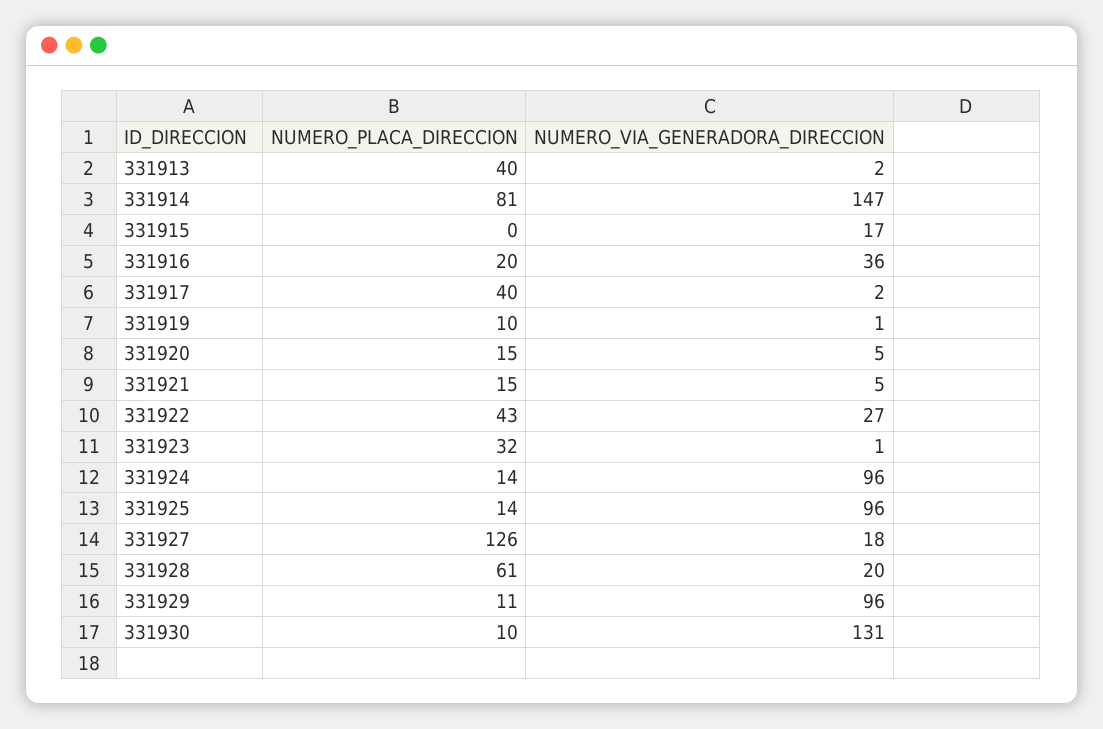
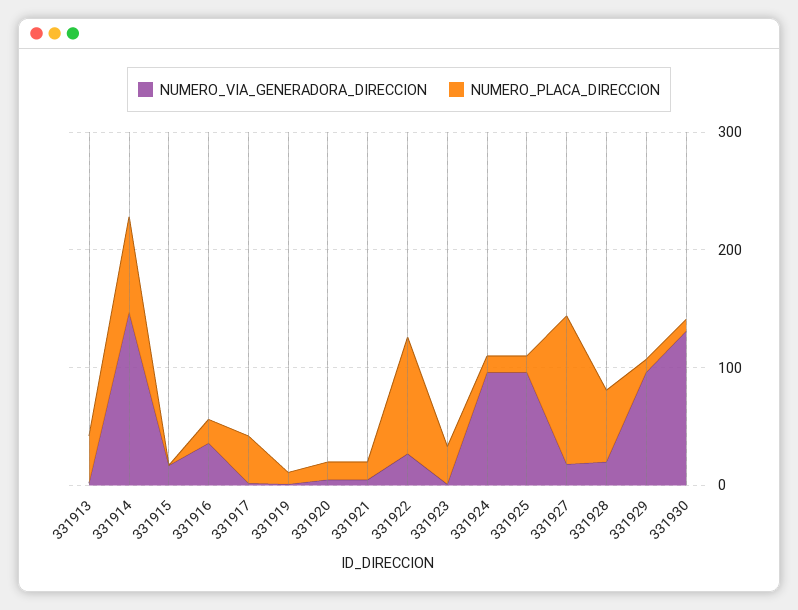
  {
    "NUMERO_PLACA_DIRECCION": {
      "331913": 40,
      "331914": 81,
      "331915": 0,
      "331916": 20,
      "331917": 40,
      "331919": 10,
      "331920": 15,
      "331921": 15,
-     "331922": 43,
+     "331922": 100,
      "331923": 32,
      "331924": 14,
      "331925": 14,
      "331927": 126,
      "331928": 61,
      "331929": 11,
      "331930": 10
    },
    "NUMERO_VIA_GENERADORA_DIRECCION": {
      "331913": 2,
      "331914": 147,
      "331915": 17,
      "331916": 36,
      "331917": 2,
      "331919": 1,
      "331920": 5,
      "331921": 5,
      "331922": 27,
      "331923": 1,
      "331924": 96,
      "331925": 96,
      "331927": 18,
      "331928": 20,
      "331929": 96,
      "331930": 131
    }
  }

